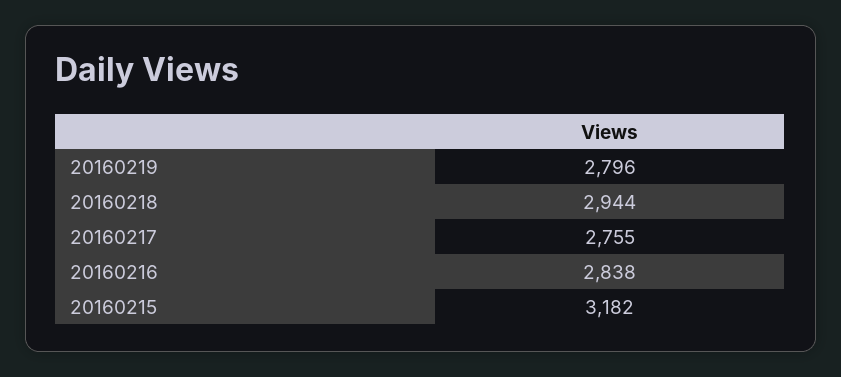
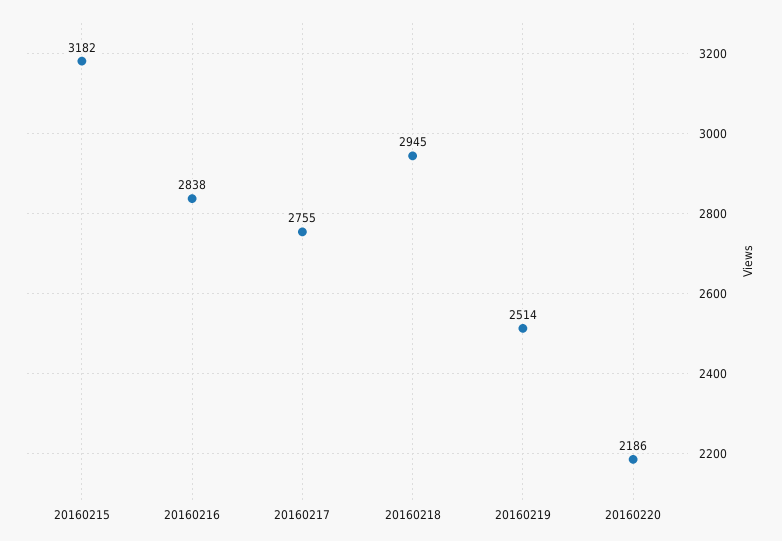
  {
-   "20160219": 2796,
+   "20160219": 2514,
-   "20160218": 2944,
+   "20160218": 2945,
    "20160217": 2755,
    "20160216": 2838,
-   "20160215": 3182
+   "20160215": 3182,
+   "20160220": 2186
  }

